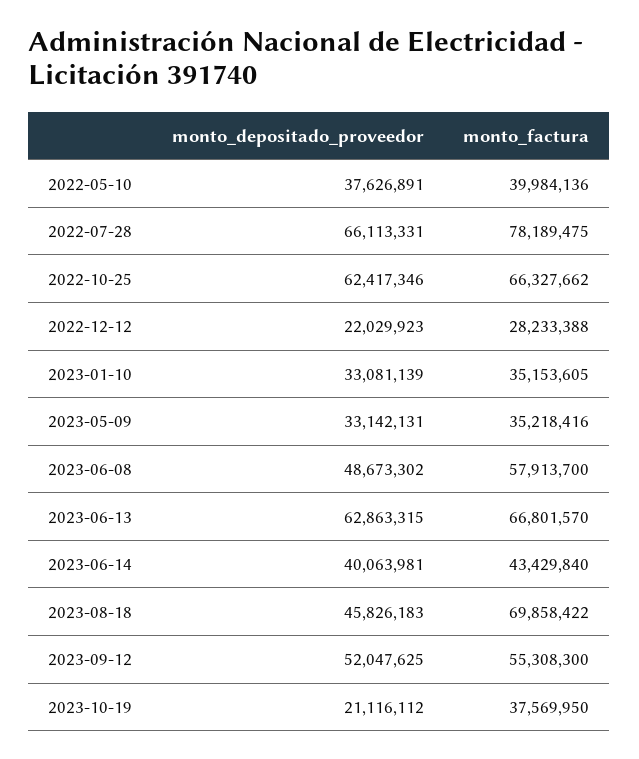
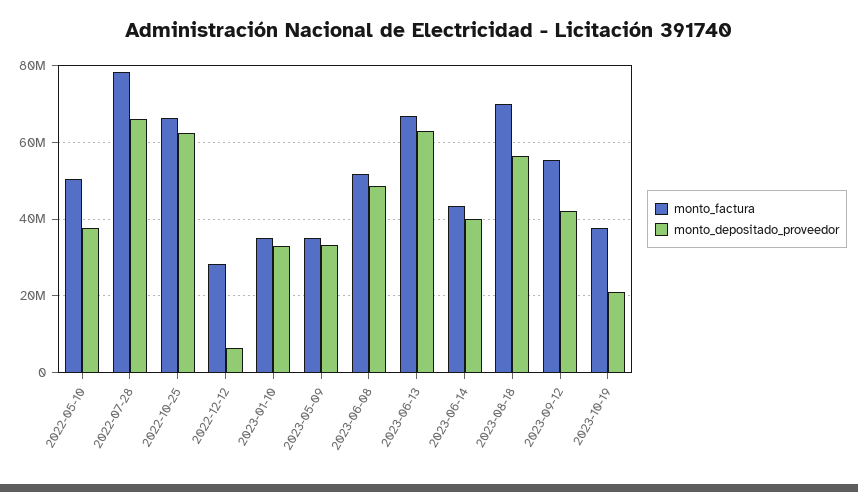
  {
    "monto_depositado_proveedor": {
      "2022-05-10": 37626891,
      "2022-07-28": 66113331,
      "2022-10-25": 62417346,
-     "2022-12-12": 22029923,
+     "2022-12-12": 6000000,
      "2023-01-10": 33081139,
      "2023-05-09": 33142131,
      "2023-06-08": 48673302,
      "2023-06-13": 62863315,
      "2023-06-14": 40063981,
-     "2023-08-18": 45826183,
+     "2023-08-18": 56000000,
-     "2023-09-12": 52047625,
+     "2023-09-12": 42000000,
      "2023-10-19": 21116112
    },
    "monto_factura": {
-     "2022-05-10": 39984136,
+     "2022-05-10": 50000000,
      "2022-07-28": 78189475,
      "2022-10-25": 66327662,
      "2022-12-12": 28233388,
      "2023-01-10": 35153605,
      "2023-05-09": 35218416,
-     "2023-06-08": 57913700,
+     "2023-06-08": 52000000,
      "2023-06-13": 66801570,
      "2023-06-14": 43429840,
      "2023-08-18": 69858422,
      "2023-09-12": 55308300,
      "2023-10-19": 37569950
    }
  }

